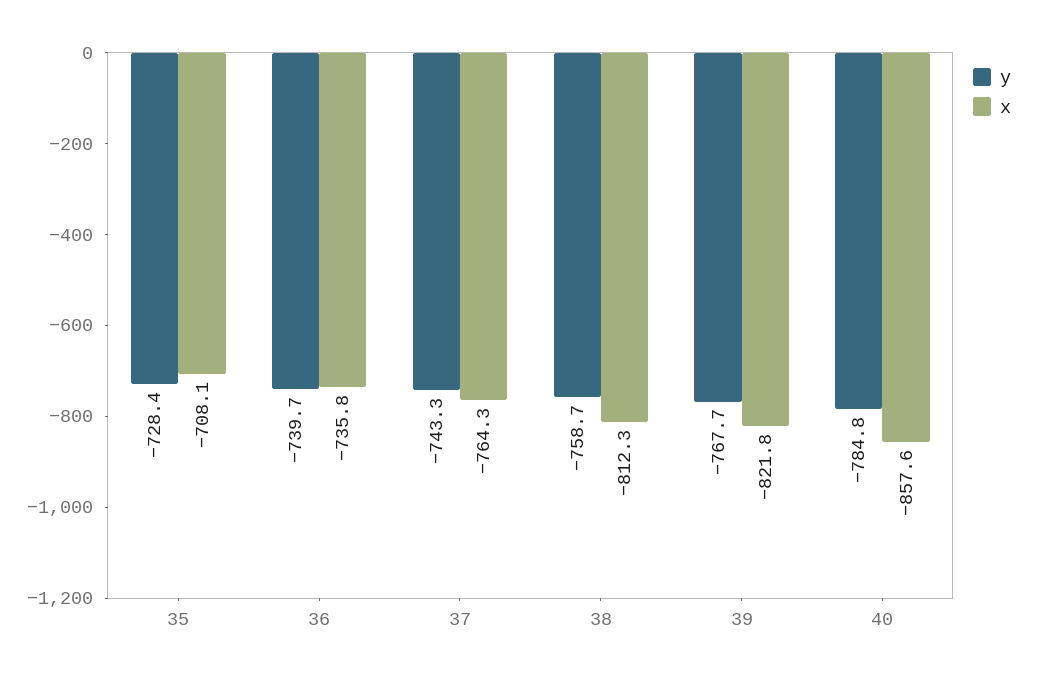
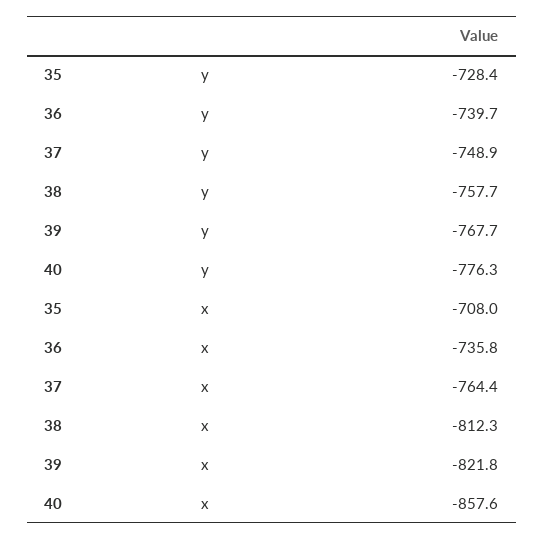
  {
    "y": {
      "35": -728.4,
      "36": -739.7,
-     "37": -743.3,
+     "37": -748.9,
-     "38": -758.7,
+     "38": -757.7,
      "39": -767.7,
-     "40": -784.8
+     "40": -776.3
    },
    "x": {
-     "35": -708.1,
+     "35": -708,
      "36": -735.8,
-     "37": -764.3,
+     "37": -764.4,
      "38": -812.3,
      "39": -821.8,
      "40": -857.6
    }
  }

